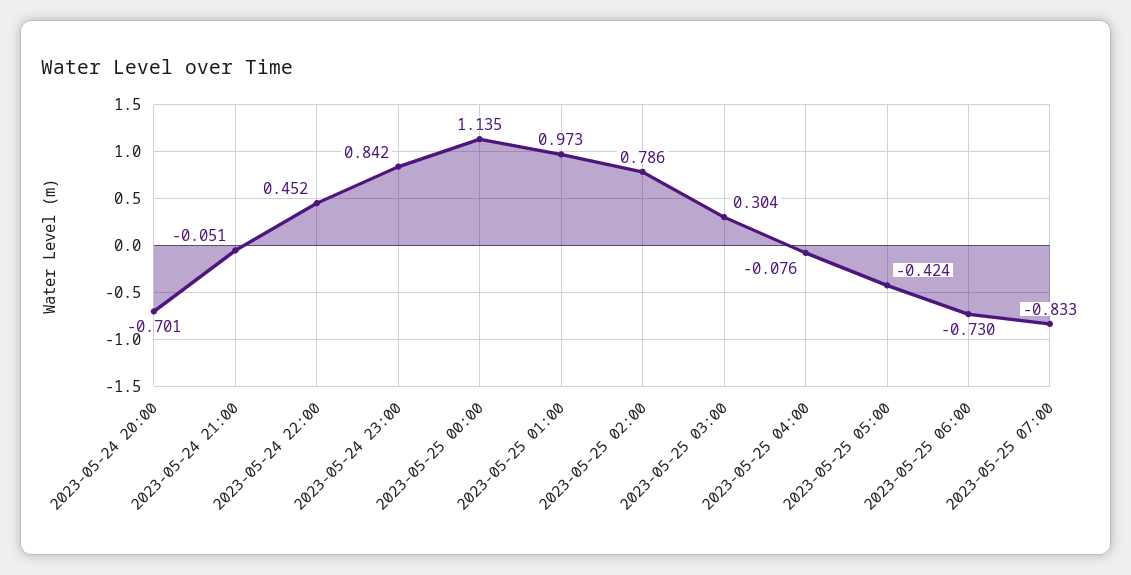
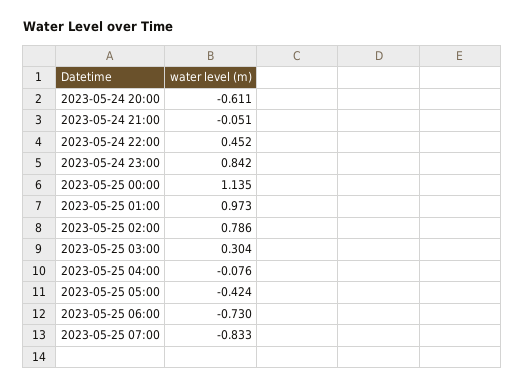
  {
-   "2023-05-24 20:00": -0.701,
+   "2023-05-24 20:00": -0.611,
    "2023-05-24 21:00": -0.051,
    "2023-05-24 22:00": 0.452,
    "2023-05-24 23:00": 0.842,
    "2023-05-25 00:00": 1.135,
    "2023-05-25 01:00": 0.973,
    "2023-05-25 02:00": 0.786,
    "2023-05-25 03:00": 0.304,
    "2023-05-25 04:00": -0.076,
    "2023-05-25 05:00": -0.424,
    "2023-05-25 06:00": -0.73,
    "2023-05-25 07:00": -0.833
  }

